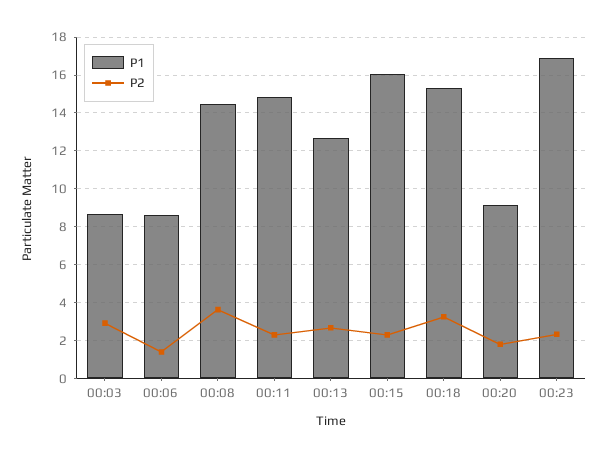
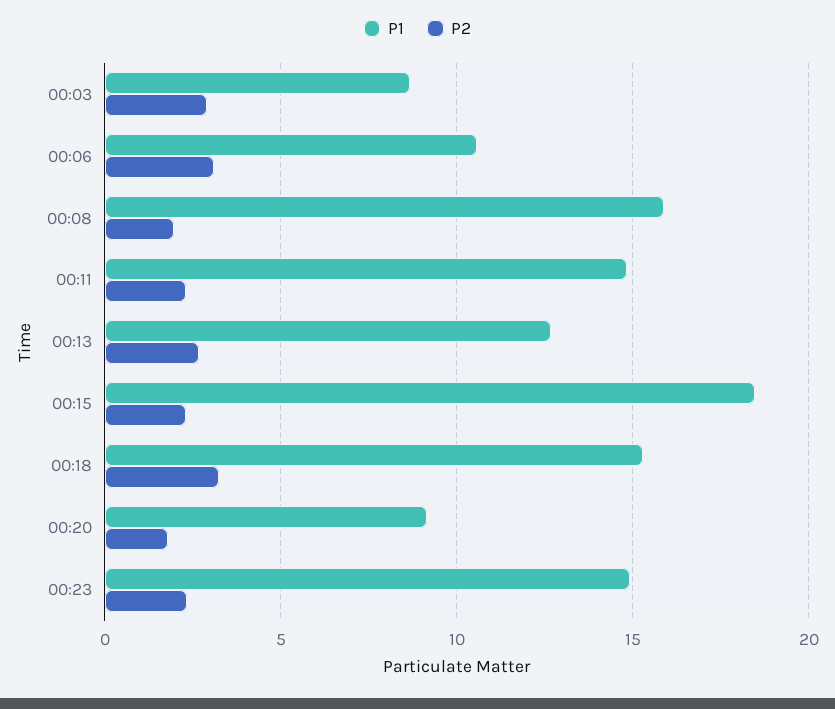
  {
    "P1": {
      "00:03": 8.5,
-     "00:06": 8.5,
+     "00:06": 10.5,
-     "00:08": 14.5,
+     "00:08": 16,
      "00:11": 15,
      "00:13": 12.5,
-     "00:15": 16,
+     "00:15": 18.5,
      "00:18": 15.5,
      "00:20": 9,
-     "00:23": 17
+     "00:23": 15
    },
    "P2": {
      "00:03": 3,
-     "00:06": 1.5,
+     "00:06": 3,
-     "00:08": 3.5,
+     "00:08": 2,
      "00:11": 2.5,
      "00:13": 2.5,
      "00:15": 2.5,
      "00:18": 3.5,
      "00:20": 2,
      "00:23": 2.5
    }
  }

